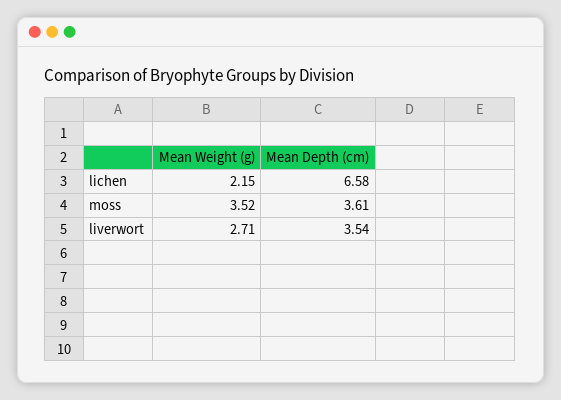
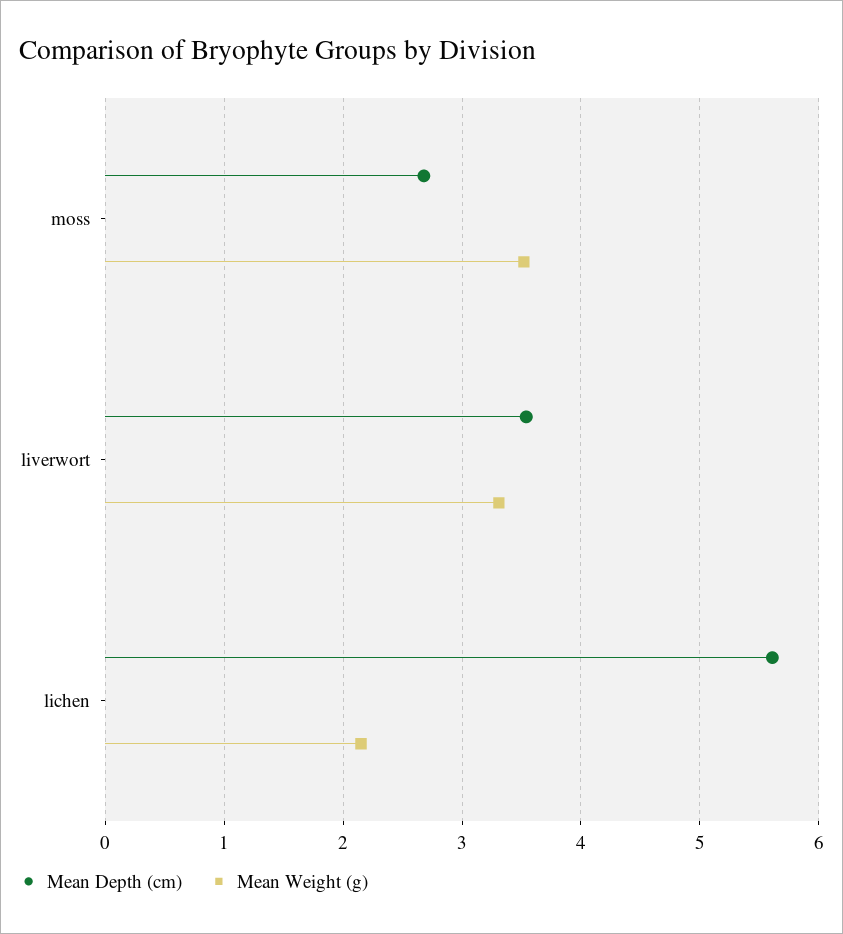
  {
    "Mean Weight (g)": {
      "lichen": 2.15,
      "moss": 3.52,
-     "liverwort": 2.71
+     "liverwort": 3.3
    },
    "Mean Depth (cm)": {
-     "lichen": 6.58,
+     "lichen": 5.6,
-     "moss": 3.61,
+     "moss": 2.7,
      "liverwort": 3.54
    }
  }

